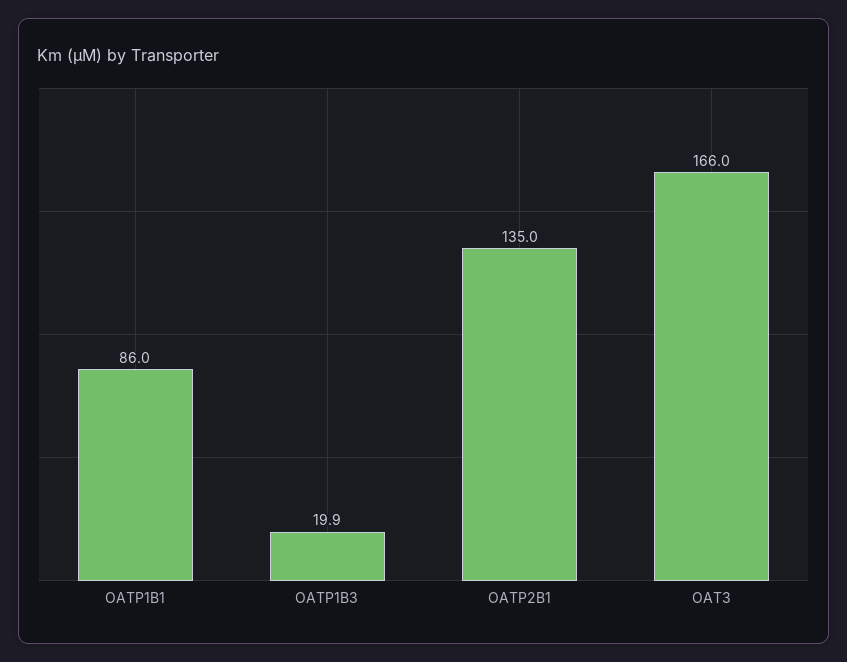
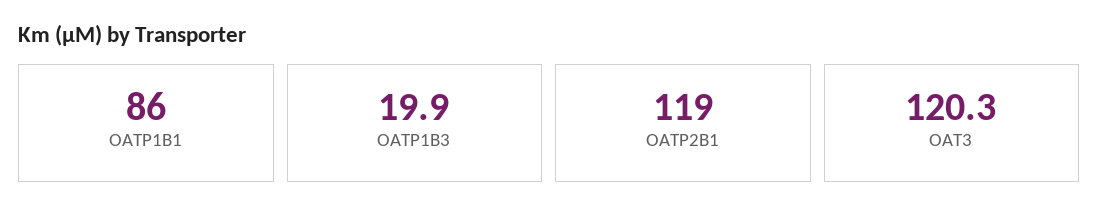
  {
    "OATP1B1": 86,
    "OATP1B3": 19.9,
-   "OATP2B1": 135,
+   "OATP2B1": 119,
-   "OAT3": 166
+   "OAT3": 120.3
  }

